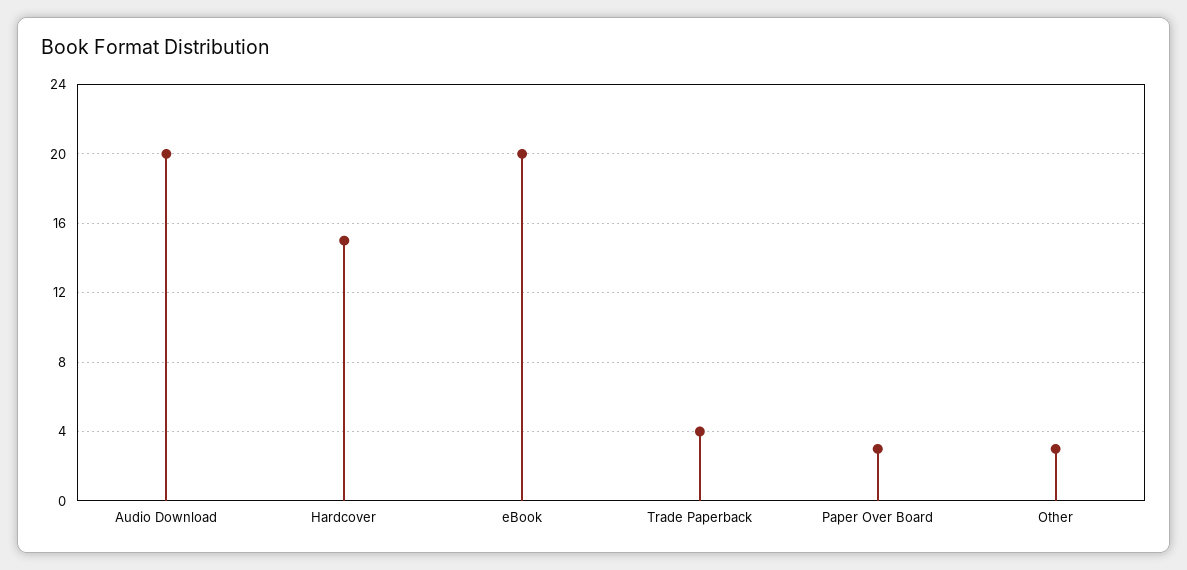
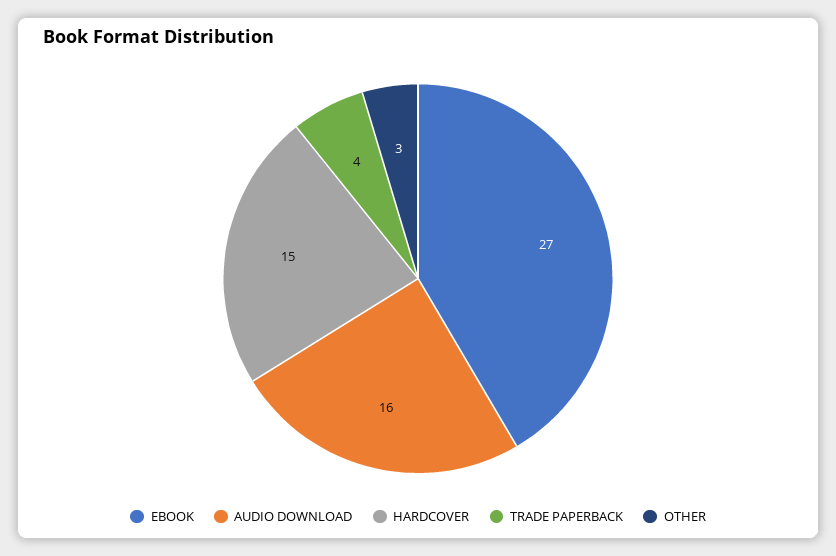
  {
-   "Audio Download": 20,
+   "Audio Download": 16,
    "Hardcover": 15,
-   "eBook": 20,
+   "eBook": 27,
    "Trade Paperback": 4,
-   "Paper Over Board": 3,
    "Other": 3
  }

